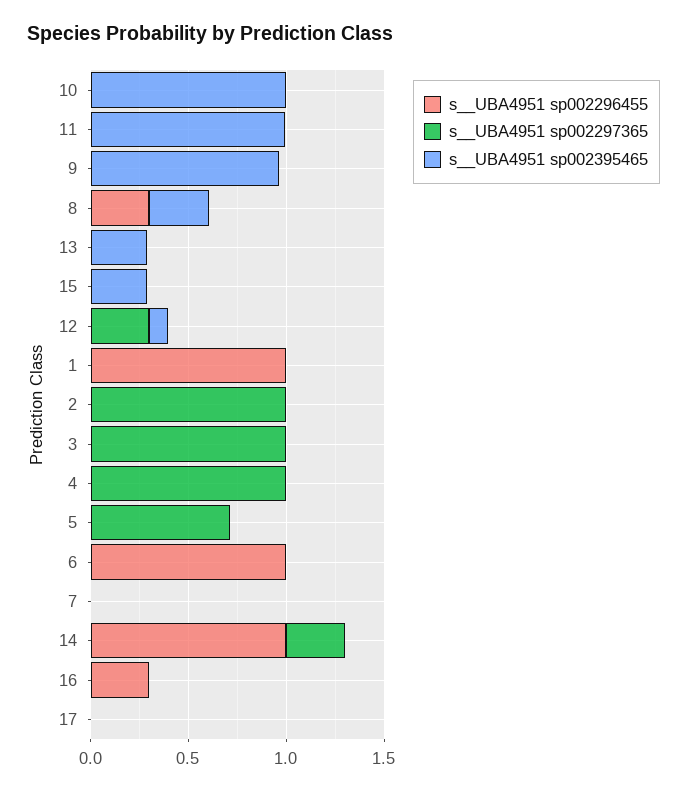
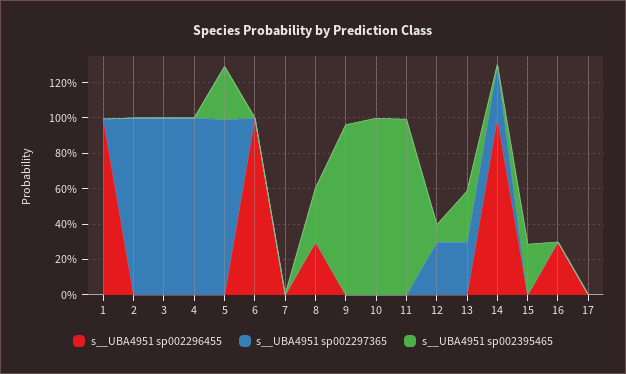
  {
    "s__UBA4951 sp002296455": {
      "10": 0,
      "11": 0,
      "9": 0,
      "8": 0.3,
      "13": 0,
      "15": 0,
      "12": 0,
      "1": 1,
      "2": 0,
      "3": 0,
      "4": 0,
      "5": 0,
      "6": 1,
      "7": 0,
      "14": 1,
      "16": 0.3,
      "17": 0
    },
    "s__UBA4951 sp002297365": {
      "10": 0,
      "11": 0,
      "9": 0,
      "8": 0,
-     "13": 0,
+     "13": 0.3,
      "15": 0,
      "12": 0.3,
      "1": 0,
      "2": 1,
      "3": 1,
      "4": 1,
-     "5": 0.7,
+     "5": 1,
      "6": 0,
      "7": 0,
      "14": 0.3,
      "16": 0,
      "17": 0
    },
    "s__UBA4951 sp002395465": {
      "10": 1,
      "11": 1,
      "9": 0.95,
      "8": 0.3,
      "13": 0.3,
      "15": 0.3,
      "12": 0.1,
      "1": 0,
      "2": 0,
      "3": 0,
      "4": 0,
-     "5": 0,
+     "5": 0.3,
      "6": 0,
      "7": 0,
      "14": 0,
      "16": 0,
      "17": 0
    }
  }

